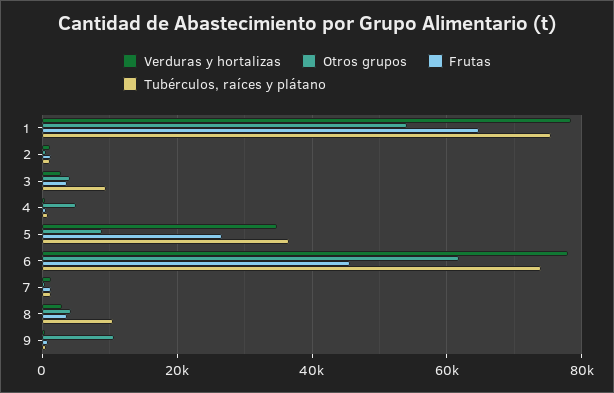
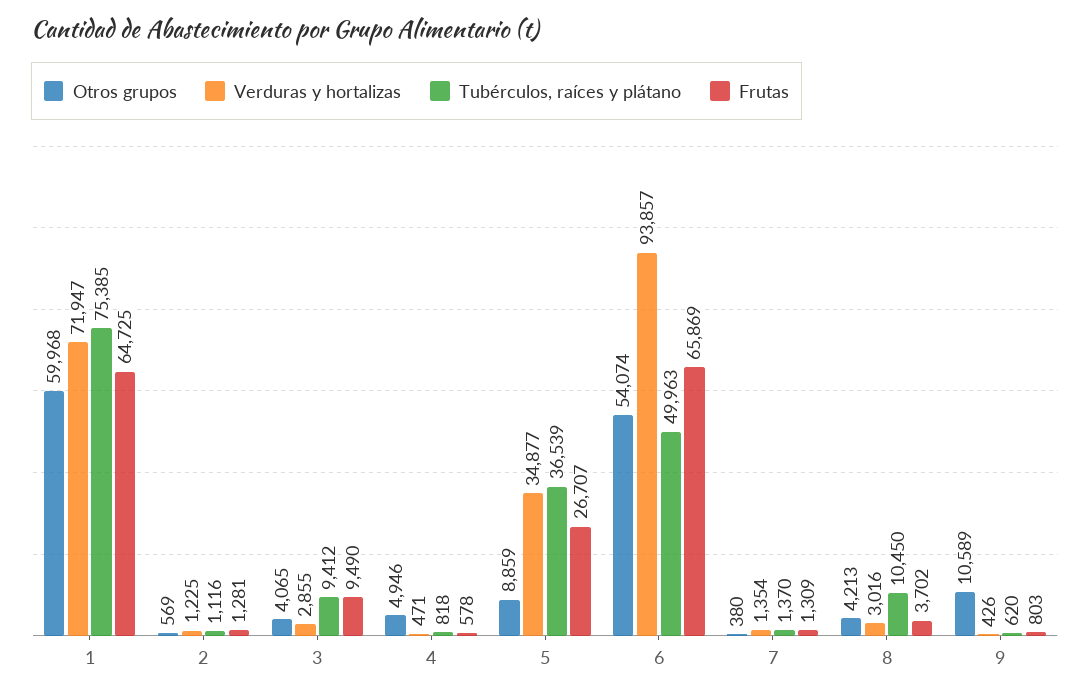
  {
    "Verduras y hortalizas": {
-     "1": 78000,
+     "1": 71947,
      "2": 1225,
      "3": 2855,
      "4": 471,
      "5": 34877,
-     "6": 78000,
+     "6": 93857,
      "7": 1354,
      "8": 3016,
      "9": 426
    },
    "Otros grupos": {
-     "1": 54000,
+     "1": 59968,
      "2": 569,
      "3": 4065,
      "4": 4946,
      "5": 8859,
-     "6": 62000,
+     "6": 54074,
      "7": 380,
      "8": 4213,
      "9": 10589
    },
    "Frutas": {
      "1": 64725,
      "2": 1281,
-     "3": 4000,
+     "3": 9490,
      "4": 578,
      "5": 26707,
-     "6": 46000,
+     "6": 65869,
      "7": 1309,
      "8": 3702,
      "9": 803
    },
    "Tubérculos, raíces y plátano": {
      "1": 75385,
      "2": 1116,
      "3": 9412,
      "4": 818,
      "5": 36539,
-     "6": 74000,
+     "6": 49963,
      "7": 1370,
      "8": 10450,
      "9": 620
    }
  }

